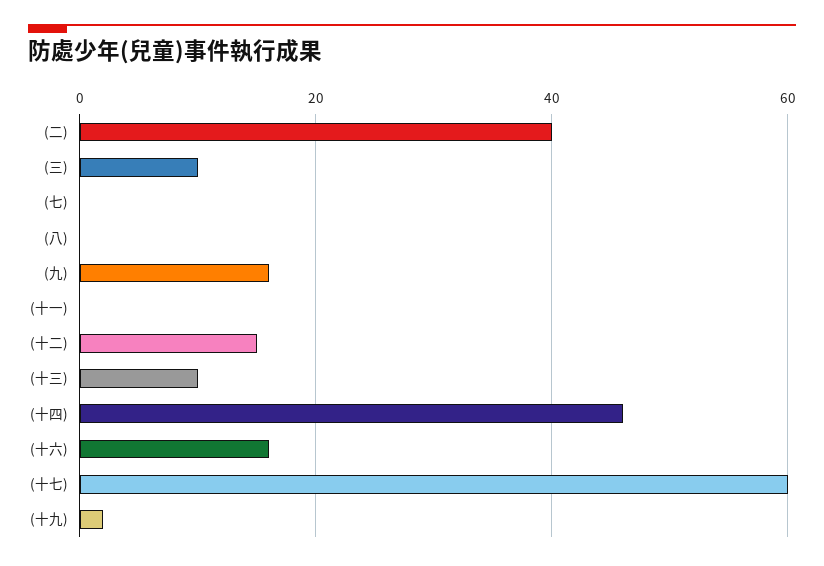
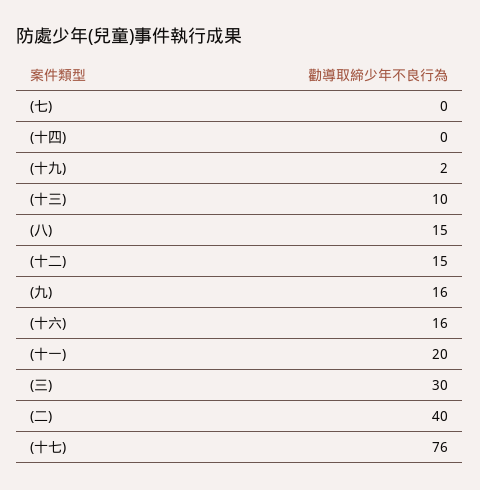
  {
    "(二)": 40,
-   "(三)": 10,
+   "(三)": 30,
    "(七)": 0,
-   "(八)": 0,
+   "(八)": 15,
    "(九)": 16,
-   "(十一)": 0,
+   "(十一)": 20,
    "(十二)": 15,
    "(十三)": 10,
-   "(十四)": 45,
+   "(十四)": 0,
    "(十六)": 16,
-   "(十七)": 60,
+   "(十七)": 76,
    "(十九)": 2
  }

